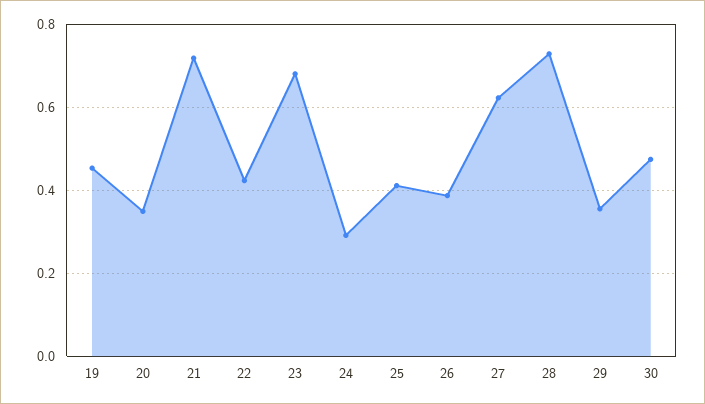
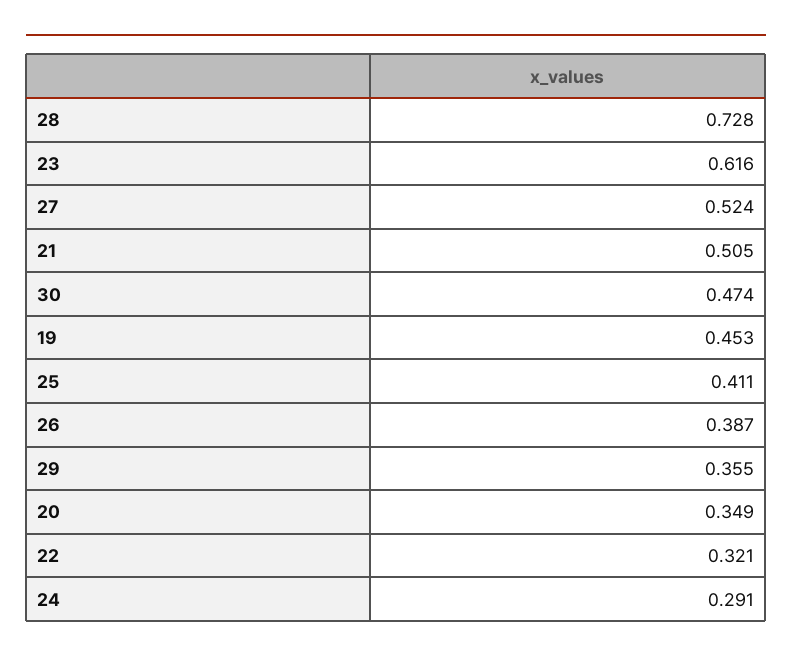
  {
    "19": 0.453,
    "20": 0.349,
-   "21": 0.72,
+   "21": 0.505,
-   "22": 0.42,
+   "22": 0.321,
-   "23": 0.68,
+   "23": 0.616,
    "24": 0.291,
    "25": 0.411,
    "26": 0.387,
-   "27": 0.62,
+   "27": 0.524,
    "28": 0.728,
    "29": 0.355,
    "30": 0.474
  }

